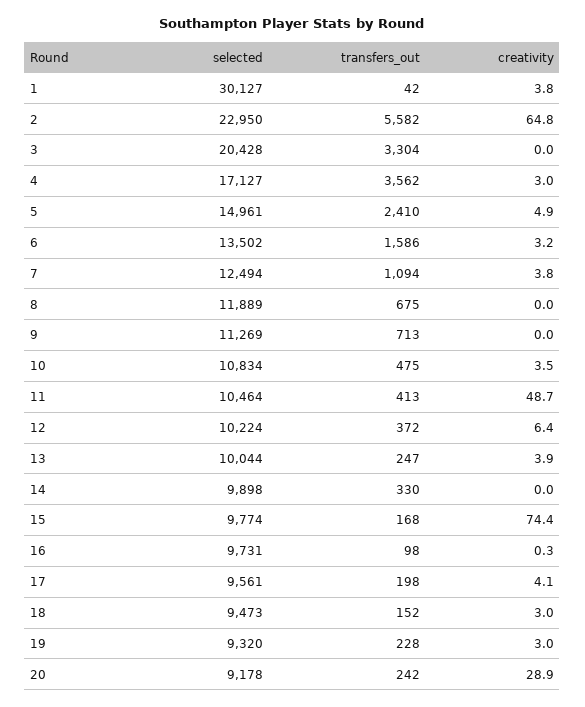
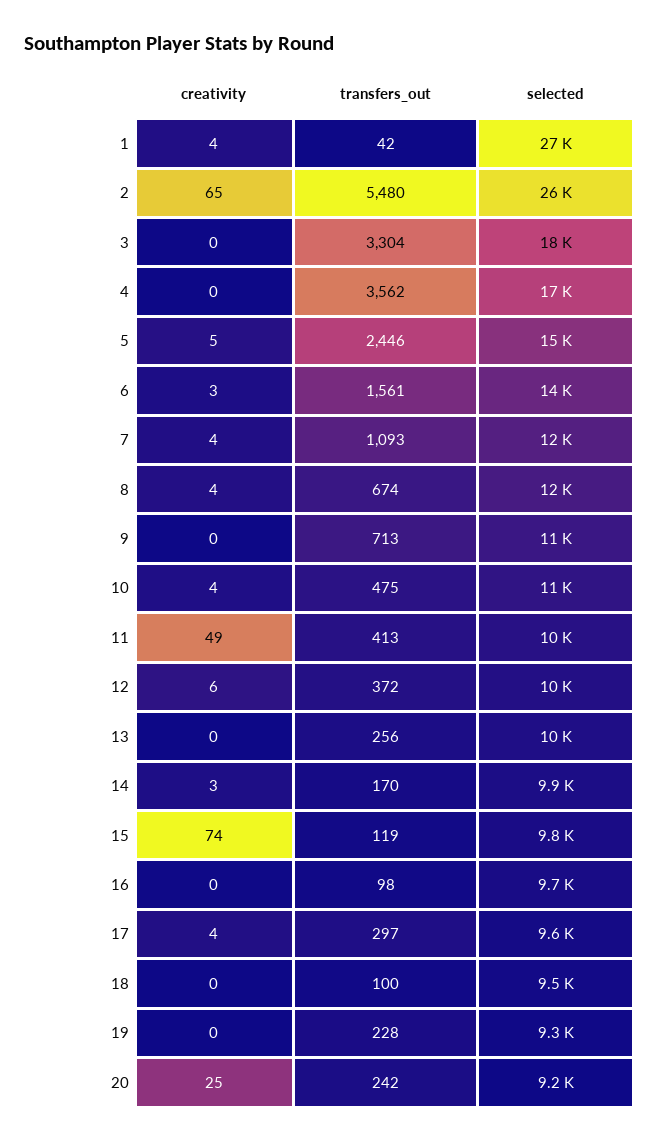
  {
    "selected": {
-     "1": 30127,
+     "1": 27000,
-     "2": 22950,
+     "2": 26000,
-     "3": 20428,
+     "3": 18000,
      "4": 17127,
      "5": 14961,
      "6": 13502,
      "7": 12494,
      "8": 11889,
      "9": 11269,
      "10": 10834,
      "11": 10464,
      "12": 10224,
      "13": 10044,
      "14": 9898,
      "15": 9774,
      "16": 9731,
      "17": 9561,
      "18": 9473,
      "19": 9320,
      "20": 9178
    },
    "transfers_out": {
      "1": 42,
-     "2": 5582,
+     "2": 5480,
      "3": 3304,
      "4": 3562,
-     "5": 2410,
+     "5": 2446,
-     "6": 1586,
+     "6": 1561,
-     "7": 1094,
+     "7": 1093,
-     "8": 675,
+     "8": 674,
      "9": 713,
      "10": 475,
      "11": 413,
      "12": 372,
-     "13": 247,
+     "13": 256,
-     "14": 330,
+     "14": 170,
-     "15": 168,
+     "15": 119,
      "16": 98,
-     "17": 198,
+     "17": 297,
-     "18": 152,
+     "18": 100,
      "19": 228,
      "20": 242
    },
    "creativity": {
      "1": 3.8,
      "2": 64.8,
      "3": 0,
-     "4": 3,
+     "4": 0,
      "5": 4.9,
      "6": 3.2,
      "7": 3.8,
-     "8": 0,
+     "8": 4,
      "9": 0,
      "10": 3.5,
      "11": 48.7,
      "12": 6.4,
-     "13": 3.9,
+     "13": 0,
-     "14": 0,
+     "14": 3,
      "15": 74.4,
      "16": 0.3,
      "17": 4.1,
-     "18": 3,
+     "18": 0,
-     "19": 3,
+     "19": 0,
-     "20": 28.9
+     "20": 25
    }
  }

